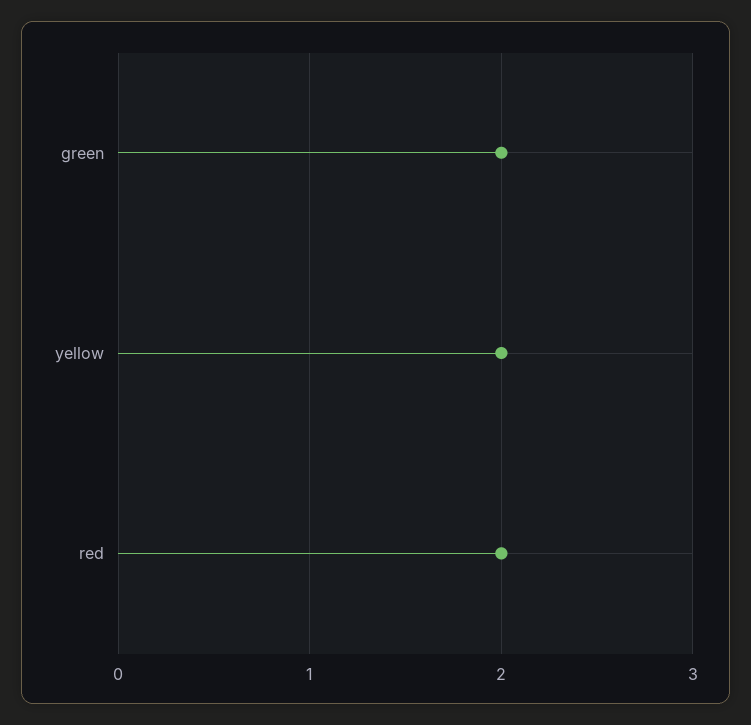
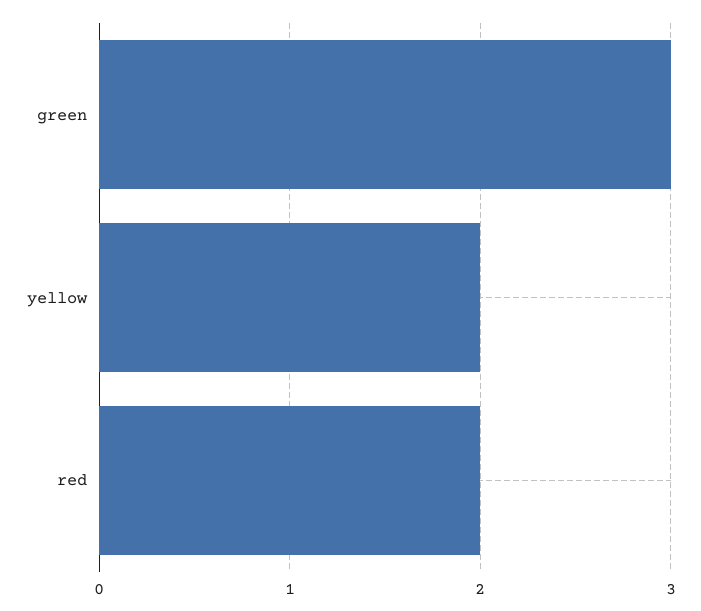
  {
-   "green": 2,
+   "green": 3,
    "yellow": 2,
    "red": 2
  }

